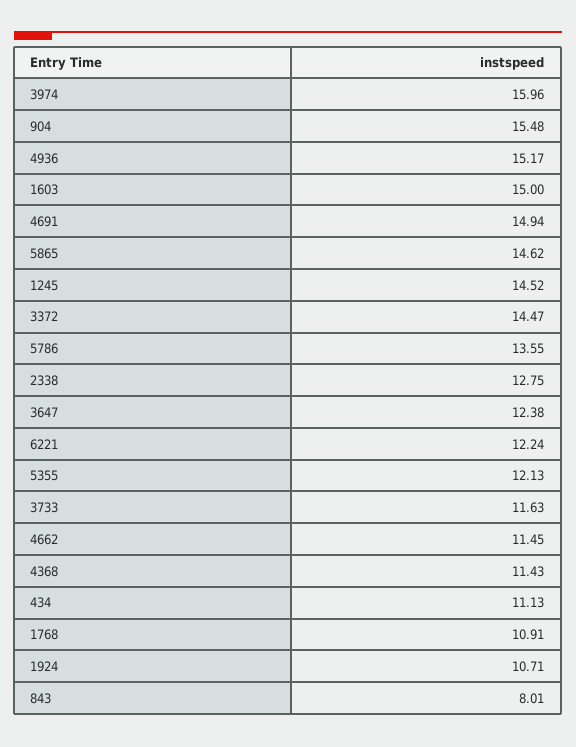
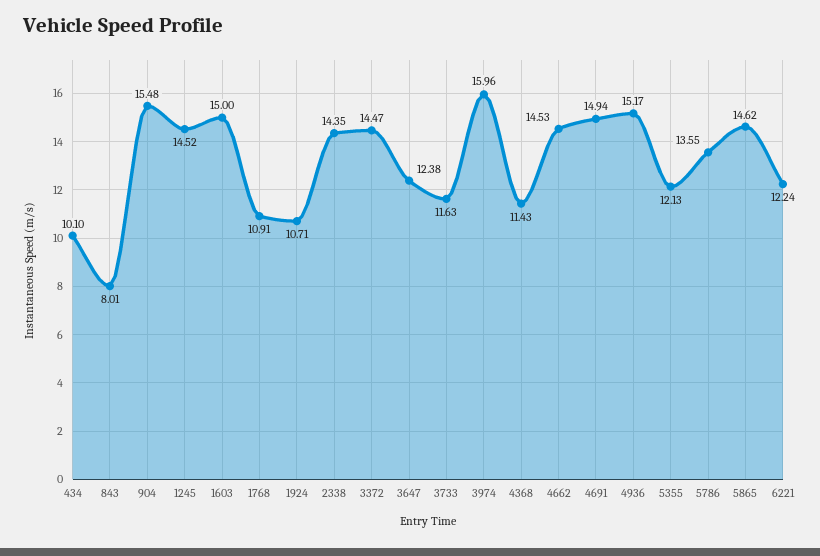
  {
    "3974": 15.96,
    "904": 15.48,
    "4936": 15.17,
    "1603": 15,
    "4691": 14.94,
    "5865": 14.62,
    "1245": 14.52,
    "3372": 14.47,
    "5786": 13.55,
-   "2338": 12.75,
+   "2338": 14.35,
    "3647": 12.38,
    "6221": 12.24,
    "5355": 12.13,
    "3733": 11.63,
-   "4662": 11.45,
+   "4662": 14.53,
    "4368": 11.43,
-   "434": 11.13,
+   "434": 10.1,
    "1768": 10.91,
    "1924": 10.71,
    "843": 8.01
  }

